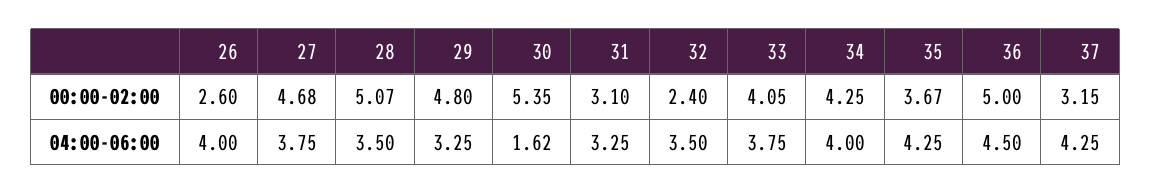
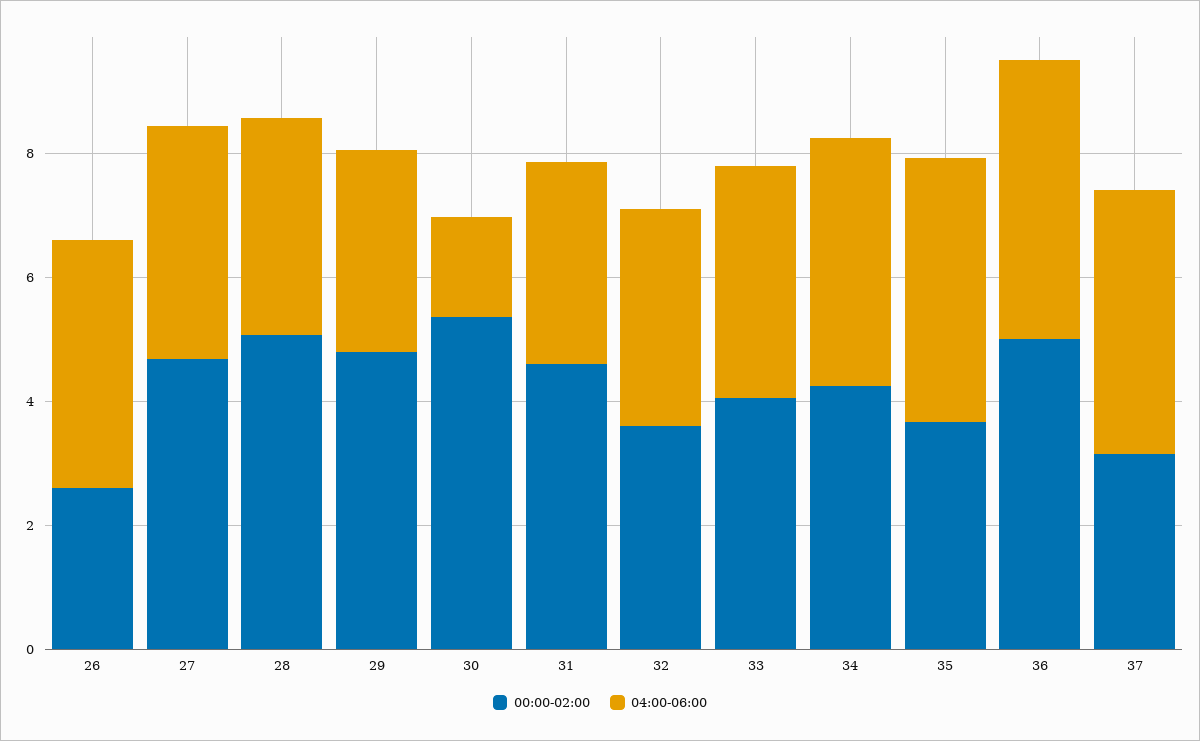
  {
    "00:00-02:00": {
      "26": 2.6,
      "27": 4.68,
      "28": 5.07,
      "29": 4.8,
      "30": 5.35,
-     "31": 3.1,
+     "31": 4.5,
-     "32": 2.4,
+     "32": 3.5,
      "33": 4.05,
      "34": 4.25,
      "35": 3.67,
      "36": 5,
      "37": 3.15
    },
    "04:00-06:00": {
      "26": 4,
      "27": 3.75,
      "28": 3.5,
      "29": 3.25,
      "30": 1.62,
      "31": 3.25,
      "32": 3.5,
      "33": 3.75,
      "34": 4,
      "35": 4.25,
      "36": 4.5,
      "37": 4.25
    }
  }

